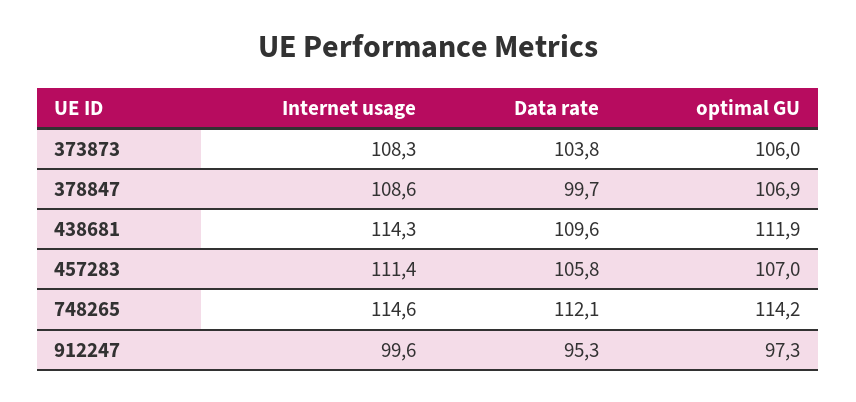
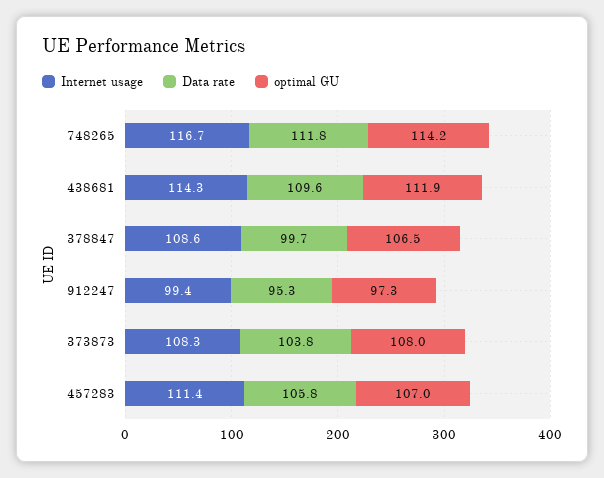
  {
    "Internet usage": {
      "373873": 108.3,
      "378847": 108.6,
      "438681": 114.3,
      "457283": 111.4,
-     "748265": 114.6,
+     "748265": 116.7,
-     "912247": 99.6
+     "912247": 99.4
    },
    "Data rate": {
      "373873": 103.8,
      "378847": 99.7,
      "438681": 109.6,
      "457283": 105.8,
-     "748265": 112.1,
+     "748265": 111.8,
      "912247": 95.3
    },
    "optimal GU": {
-     "373873": 106,
+     "373873": 108,
-     "378847": 106.9,
+     "378847": 106.5,
      "438681": 111.9,
      "457283": 107,
      "748265": 114.2,
      "912247": 97.3
    }
  }

